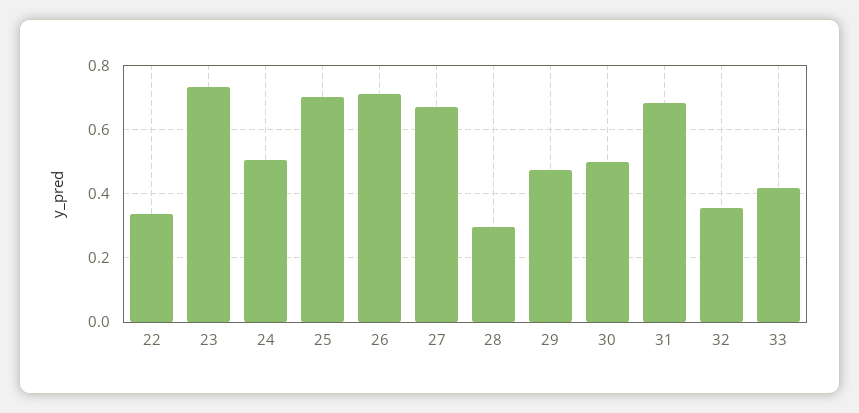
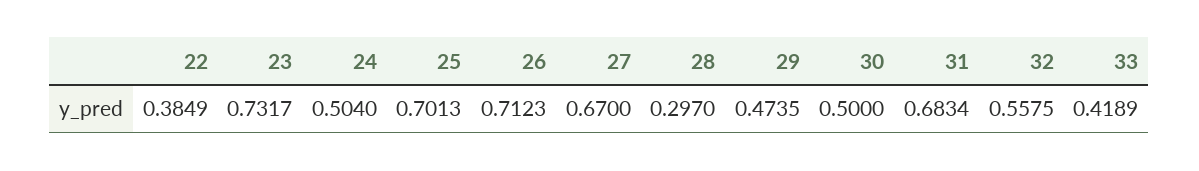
  {
-   "22": 0.34,
+   "22": 0.3849,
    "23": 0.7317,
    "24": 0.504,
    "25": 0.7013,
    "26": 0.7123,
    "27": 0.67,
    "28": 0.297,
    "29": 0.4735,
    "30": 0.5,
    "31": 0.6834,
-   "32": 0.36,
+   "32": 0.5575,
    "33": 0.4189
  }

